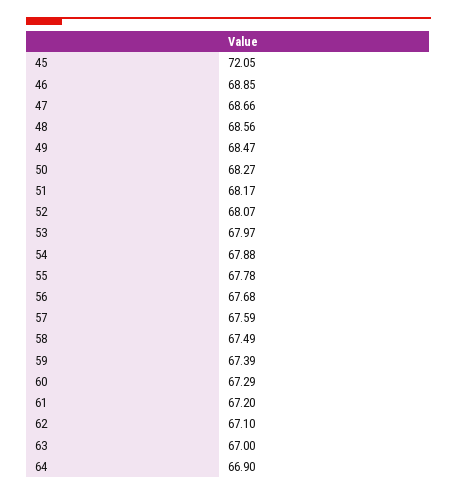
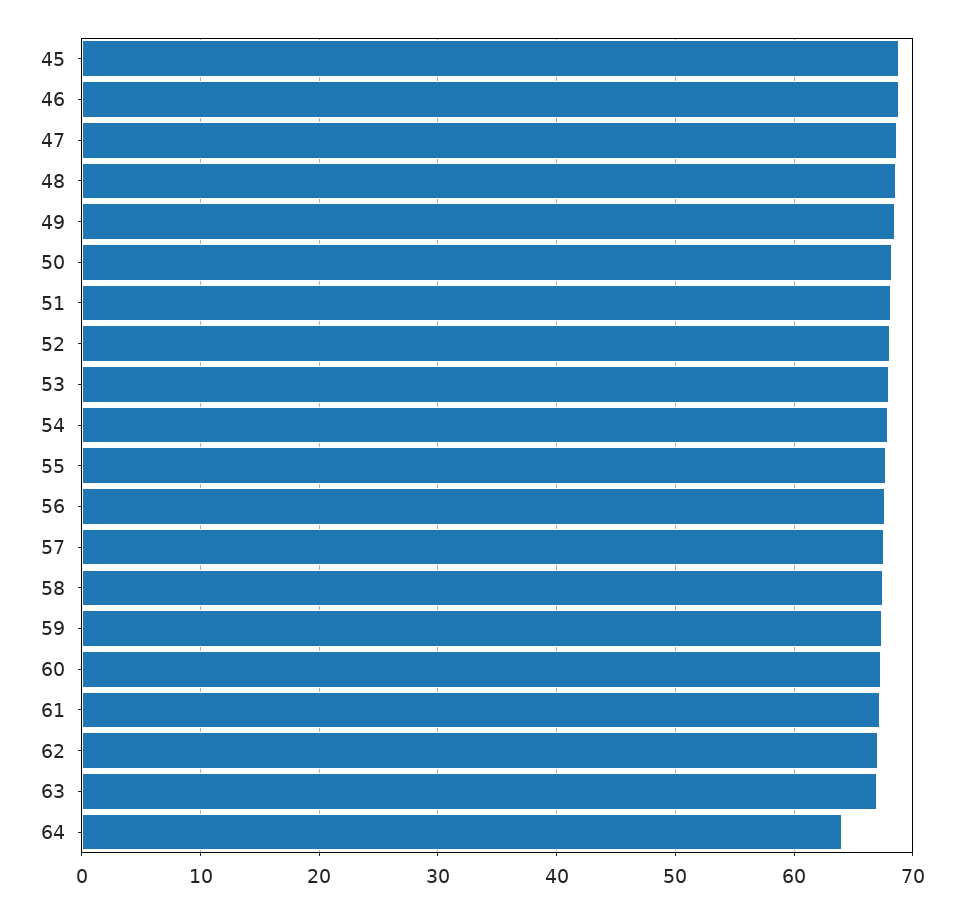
  {
-   "45": 72.05,
+   "45": 69,
    "46": 68.85,
    "47": 68.66,
    "48": 68.56,
    "49": 68.47,
    "50": 68.27,
    "51": 68.17,
    "52": 68.07,
    "53": 67.97,
    "54": 67.88,
    "55": 67.78,
    "56": 67.68,
    "57": 67.59,
    "58": 67.49,
    "59": 67.39,
    "60": 67.29,
    "61": 67.2,
    "62": 67.1,
    "63": 67,
-   "64": 66.9
+   "64": 64
  }

